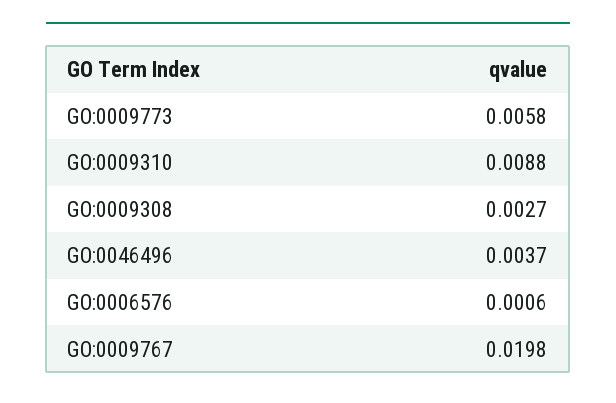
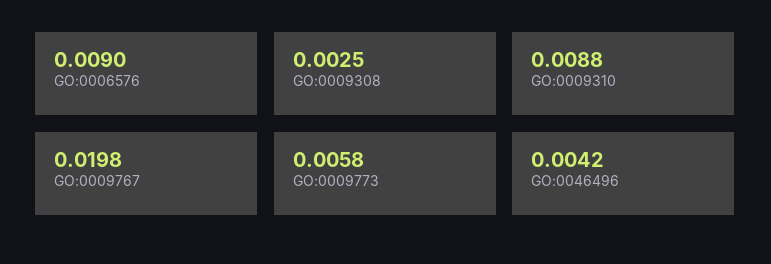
  {
    "GO:0009773": 0.0058,
    "GO:0009310": 0.0088,
-   "GO:0009308": 0.0027,
+   "GO:0009308": 0.0025,
-   "GO:0046496": 0.0037,
+   "GO:0046496": 0.0042,
-   "GO:0006576": 0.0006,
+   "GO:0006576": 0.009,
    "GO:0009767": 0.0198
  }

